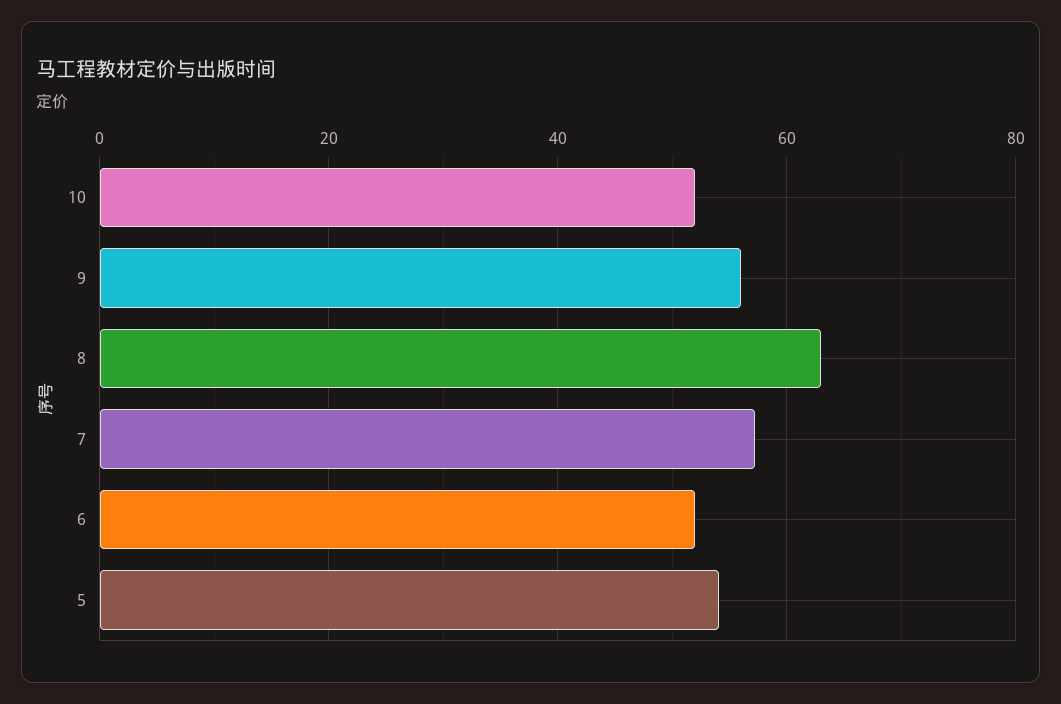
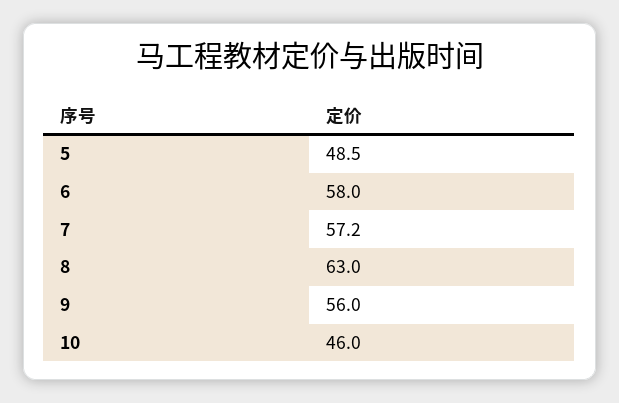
  {
-   "10": 52,
+   "10": 46,
    "9": 56,
    "8": 63,
    "7": 57.2,
-   "6": 52,
+   "6": 58,
-   "5": 54
+   "5": 48.5
  }

